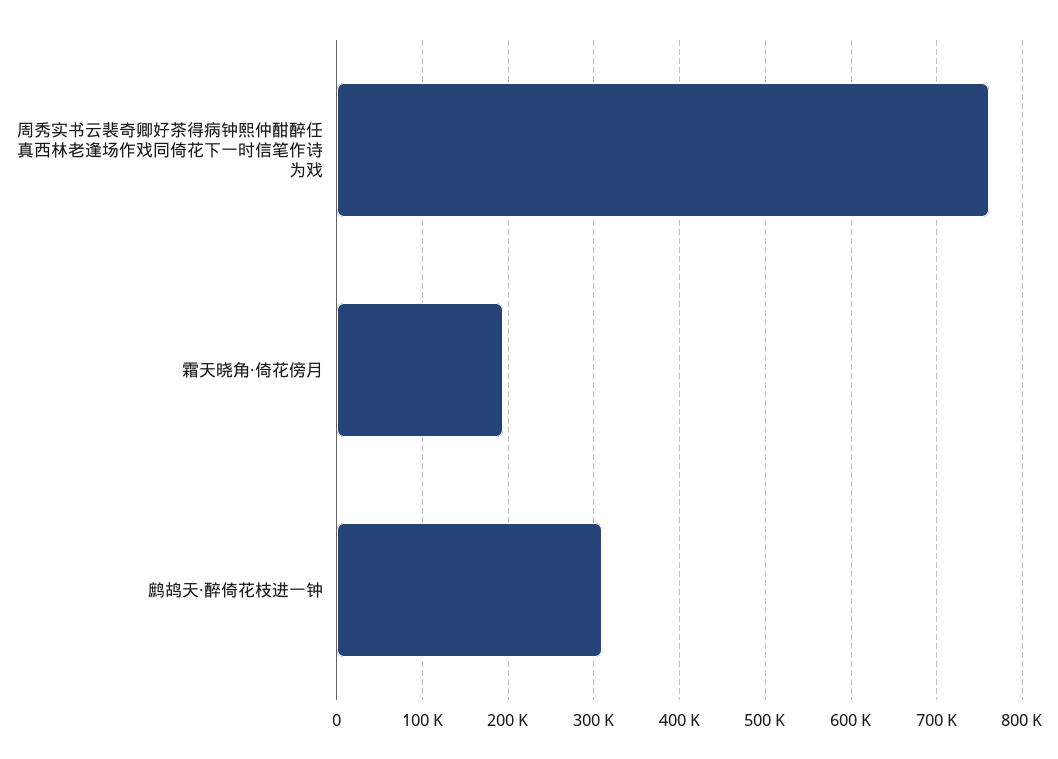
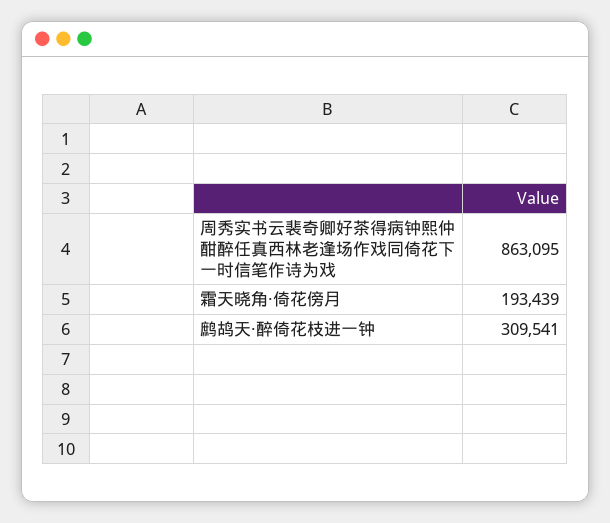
  {
-   "周秀实书云裴奇卿好茶得病钟熙仲酣醉任真西林老逢场作戏同倚花下一时信笔作诗为戏": 760000,
+   "周秀实书云裴奇卿好茶得病钟熙仲酣醉任真西林老逢场作戏同倚花下一时信笔作诗为戏": 863095,
    "霜天晓角·倚花傍月": 193439,
    "鹧鸪天·醉倚花枝进一钟": 309541
  }

